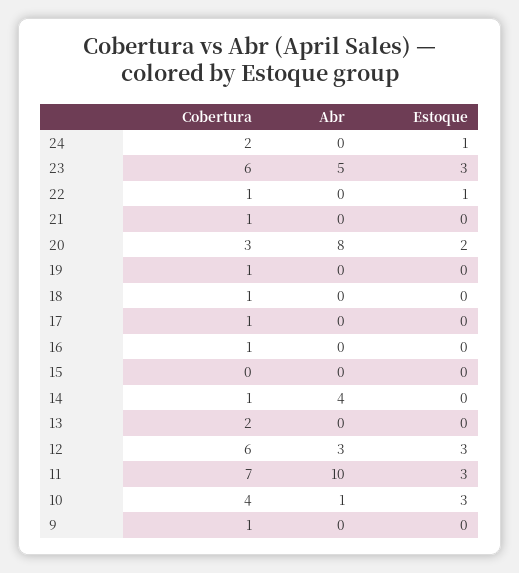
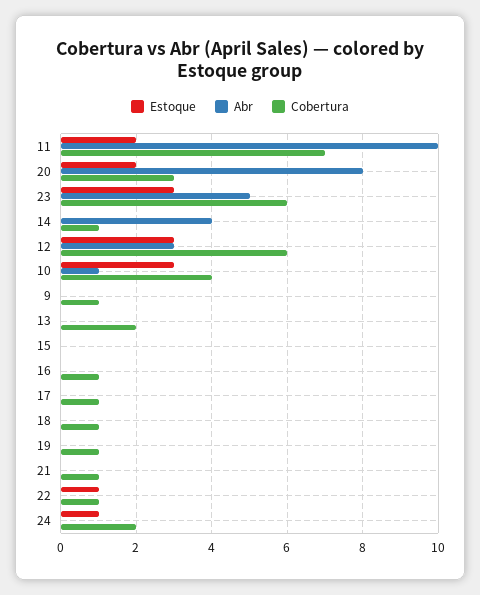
  {
    "Cobertura": {
      "24": 2,
      "23": 6,
      "22": 1,
      "21": 1,
      "20": 3,
      "19": 1,
      "18": 1,
      "17": 1,
      "16": 1,
      "15": 0,
      "14": 1,
      "13": 2,
      "12": 6,
      "11": 7,
      "10": 4,
      "9": 1
    },
    "Abr": {
      "24": 0,
      "23": 5,
      "22": 0,
      "21": 0,
      "20": 8,
      "19": 0,
      "18": 0,
      "17": 0,
      "16": 0,
      "15": 0,
      "14": 4,
      "13": 0,
      "12": 3,
      "11": 10,
      "10": 1,
      "9": 0
    },
    "Estoque": {
      "24": 1,
      "23": 3,
      "22": 1,
      "21": 0,
      "20": 2,
      "19": 0,
      "18": 0,
      "17": 0,
      "16": 0,
      "15": 0,
      "14": 0,
      "13": 0,
      "12": 3,
-     "11": 3,
+     "11": 2,
      "10": 3,
      "9": 0
    }
  }

